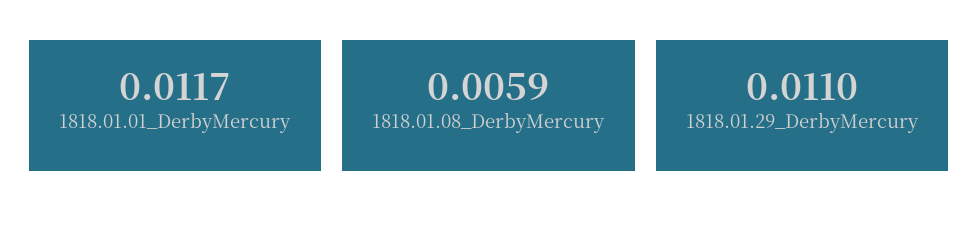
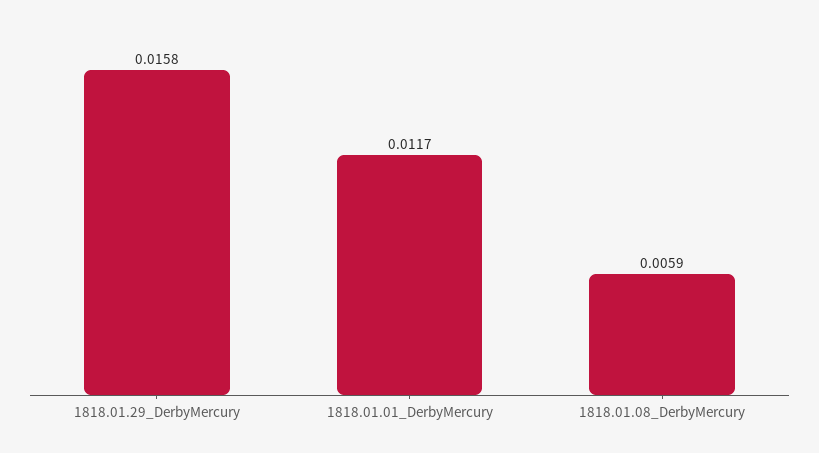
  {
    "1818.01.01_DerbyMercury": 0.0117,
    "1818.01.08_DerbyMercury": 0.0059,
-   "1818.01.29_DerbyMercury": 0.011
+   "1818.01.29_DerbyMercury": 0.0158
  }

